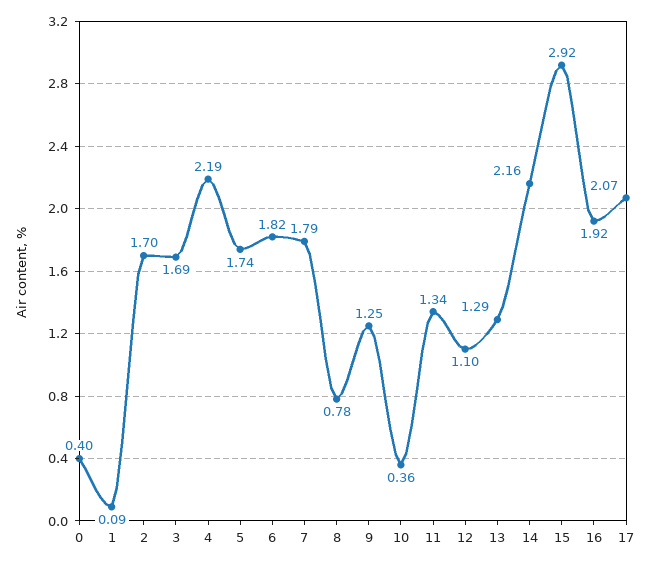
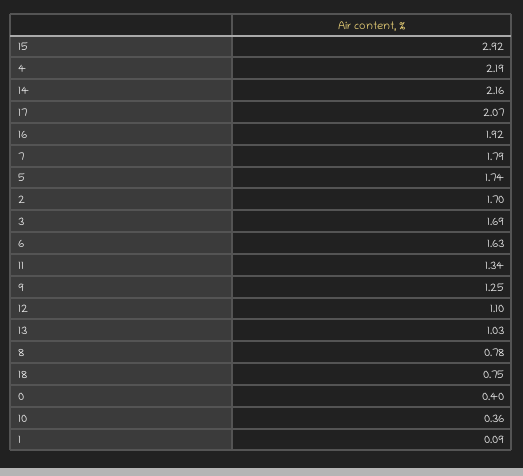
  {
    "0": 0.4,
    "1": 0.09,
    "2": 1.7,
    "3": 1.69,
    "4": 2.19,
    "5": 1.74,
-   "6": 1.82,
+   "6": 1.63,
    "7": 1.79,
    "8": 0.78,
    "9": 1.25,
    "10": 0.36,
    "11": 1.34,
    "12": 1.1,
-   "13": 1.29,
+   "13": 1.03,
    "14": 2.16,
    "15": 2.92,
    "16": 1.92,
-   "17": 2.07
+   "17": 2.07,
+   "18": 0.75
  }

